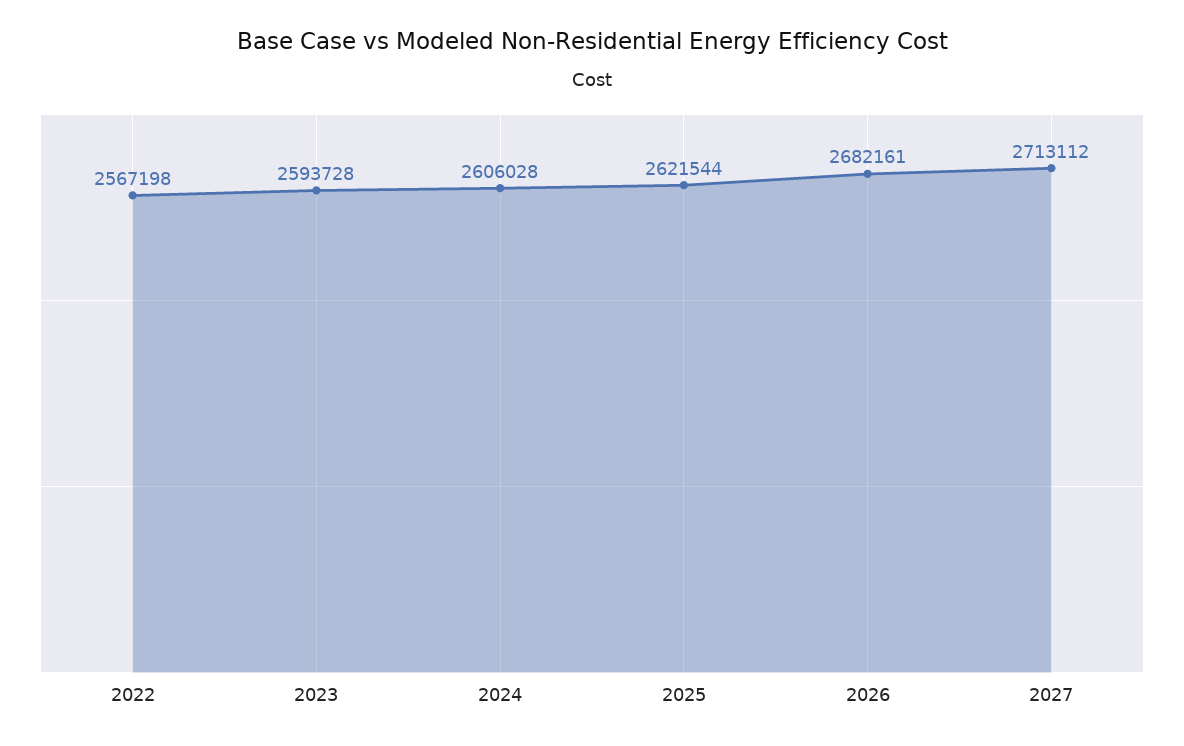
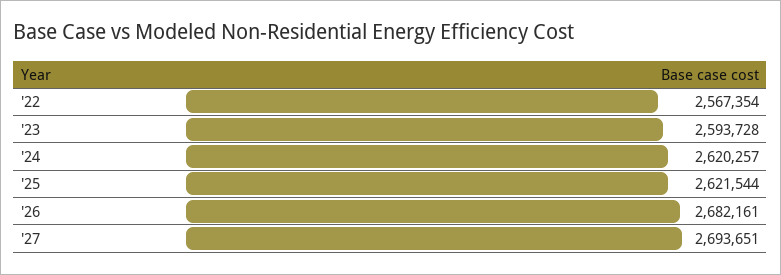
  {
-   "2022": 2567198,
+   "2022": 2567354,
    "2023": 2593728,
-   "2024": 2606028,
+   "2024": 2620257,
    "2025": 2621544,
    "2026": 2682161,
-   "2027": 2713112
+   "2027": 2693651
  }

